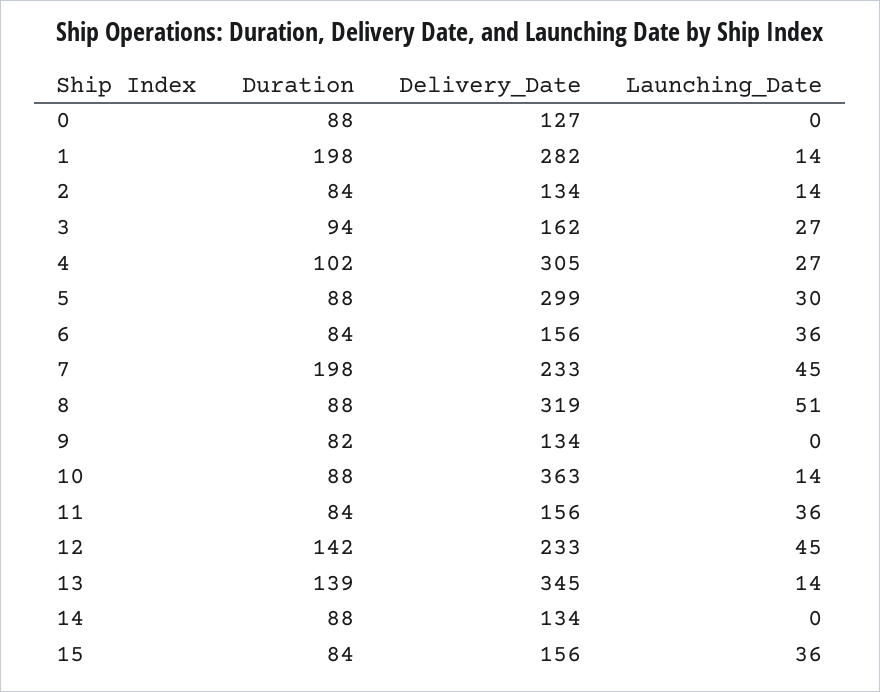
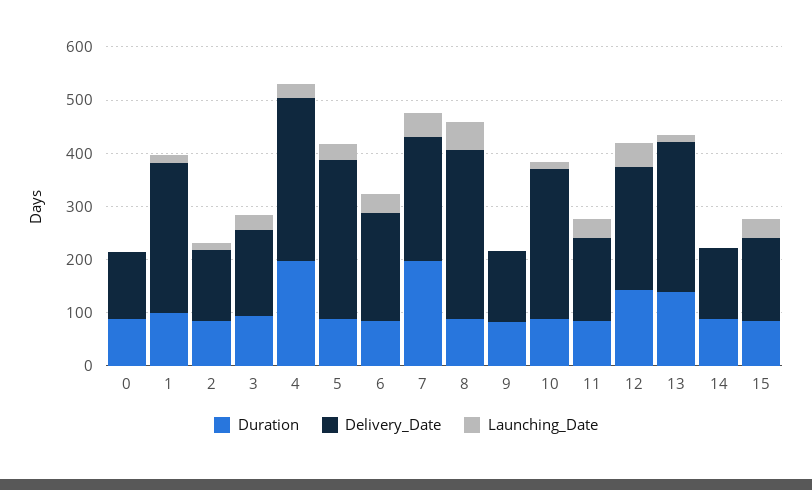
  {
    "Duration": {
      "0": 88,
-     "1": 198,
+     "1": 100,
      "2": 84,
      "3": 94,
-     "4": 102,
+     "4": 200,
      "5": 88,
      "6": 84,
      "7": 198,
      "8": 88,
      "9": 82,
      "10": 88,
      "11": 84,
      "12": 142,
      "13": 139,
      "14": 88,
      "15": 84
    },
    "Delivery_Date": {
      "0": 127,
      "1": 282,
      "2": 134,
      "3": 162,
      "4": 305,
      "5": 299,
-     "6": 156,
+     "6": 200,
      "7": 233,
      "8": 319,
      "9": 134,
-     "10": 363,
+     "10": 280,
      "11": 156,
      "12": 233,
-     "13": 345,
+     "13": 280,
      "14": 134,
      "15": 156
    },
    "Launching_Date": {
      "0": 0,
      "1": 14,
      "2": 14,
      "3": 27,
      "4": 27,
      "5": 30,
      "6": 36,
      "7": 45,
      "8": 51,
      "9": 0,
      "10": 14,
      "11": 36,
      "12": 45,
      "13": 14,
      "14": 0,
      "15": 36
    }
  }

